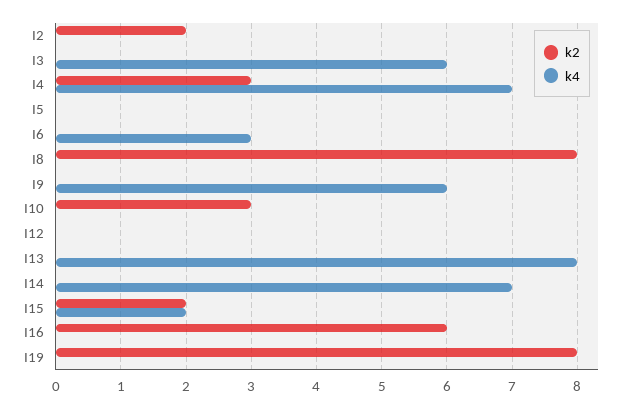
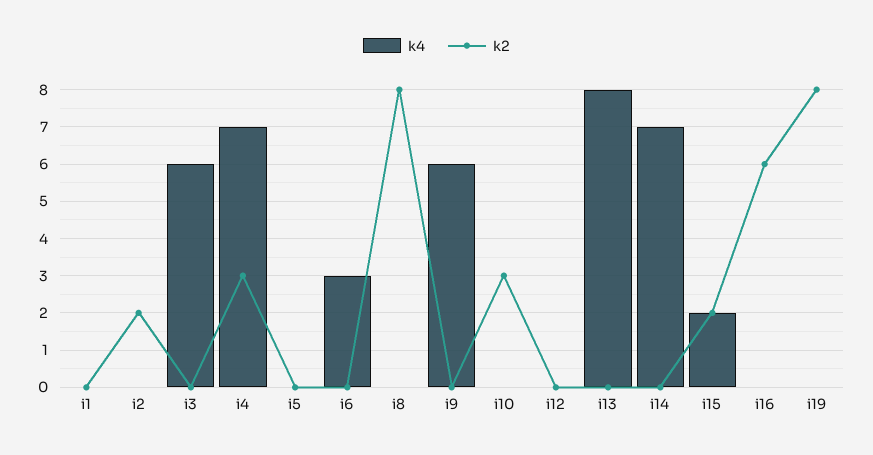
  {
    "k2": {
      "I2": 2,
      "I3": 0,
      "I4": 3,
      "I5": 0,
      "I6": 0,
      "I8": 8,
      "I9": 0,
      "I10": 3,
      "I12": 0,
      "I13": 0,
      "I14": 0,
      "I15": 2,
      "I16": 6,
-     "I19": 8
+     "I19": 8,
+     "i1": 0
    },
    "k4": {
      "I2": 0,
      "I3": 6,
      "I4": 7,
      "I5": 0,
      "I6": 3,
      "I8": 0,
      "I9": 6,
      "I10": 0,
      "I12": 0,
      "I13": 8,
      "I14": 7,
      "I15": 2,
      "I16": 0,
-     "I19": 0
+     "I19": 0,
+     "i1": 0
    }
  }

